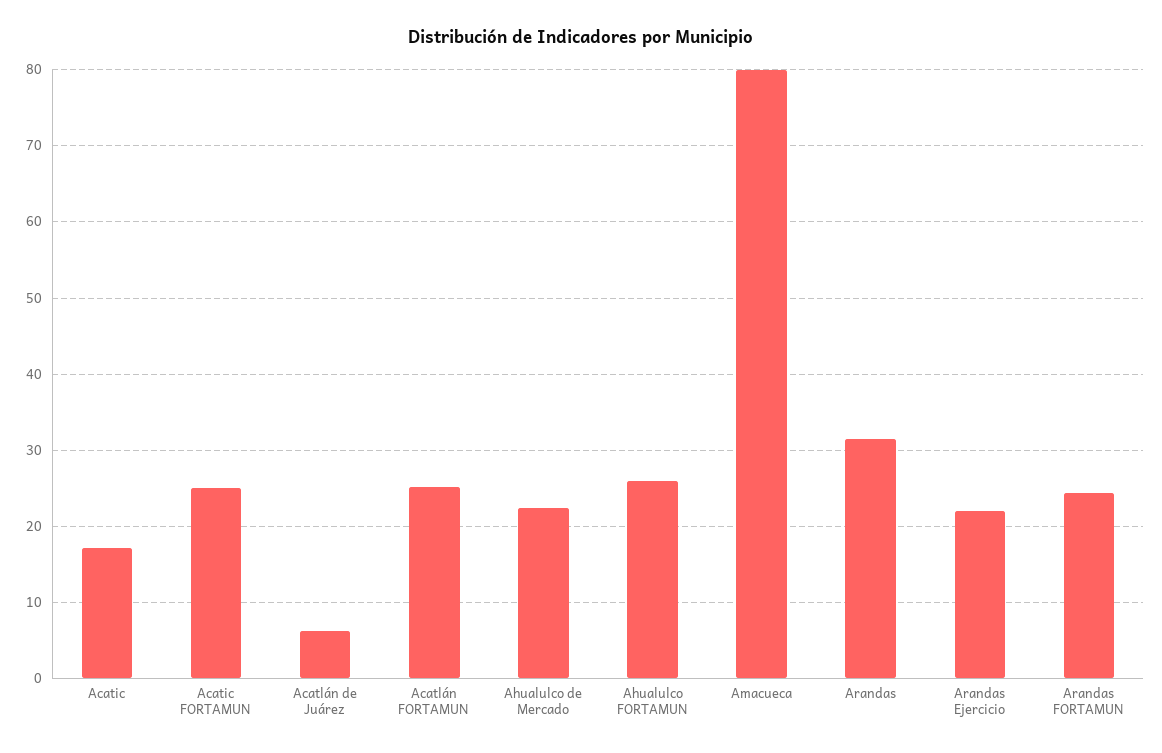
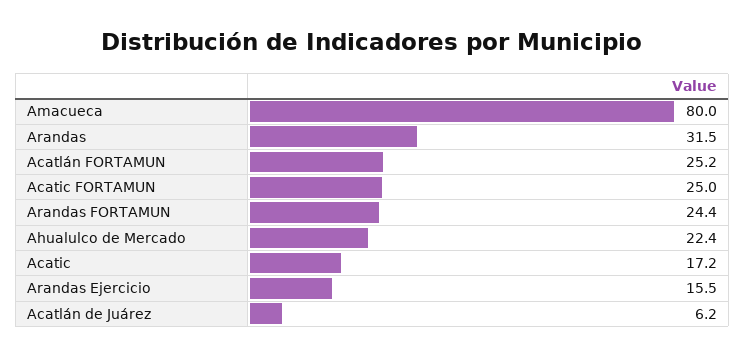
  {
    "Acatic": 17.2,
    "Acatic FORTAMUN": 25,
    "Acatlán de Juárez": 6.2,
    "Acatlán FORTAMUN": 25.2,
    "Ahualulco de Mercado": 22.4,
-   "Ahualulco FORTAMUN": 26,
    "Amacueca": 80,
    "Arandas": 31.5,
-   "Arandas Ejercicio": 22,
+   "Arandas Ejercicio": 15.5,
    "Arandas FORTAMUN": 24.4
  }

